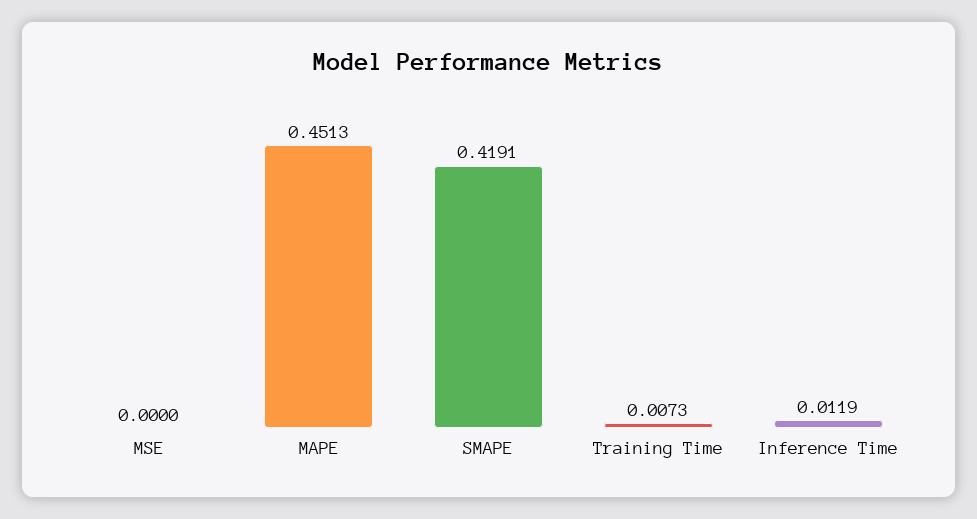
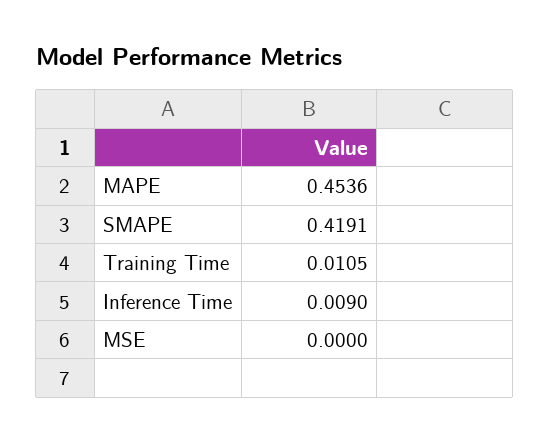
  {
    "MSE": 0,
-   "MAPE": 0.4513,
+   "MAPE": 0.4536,
    "SMAPE": 0.4191,
-   "Training Time": 0.0073,
+   "Training Time": 0.0105,
-   "Inference Time": 0.0119
+   "Inference Time": 0.009
  }

